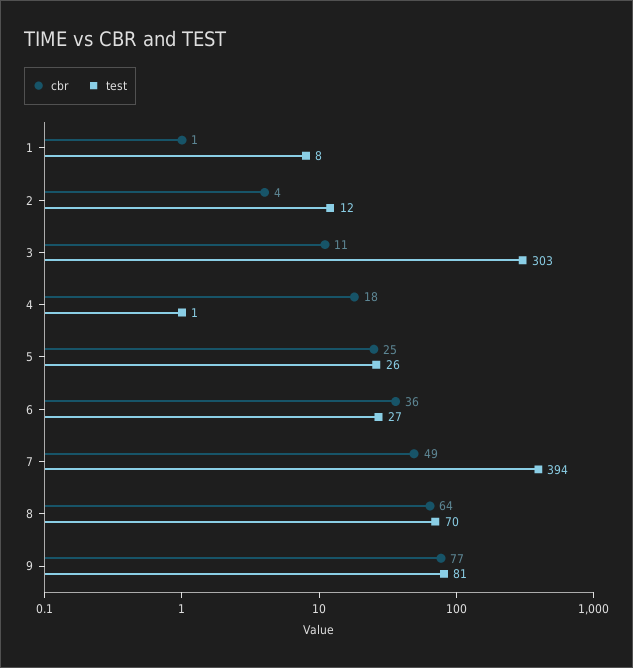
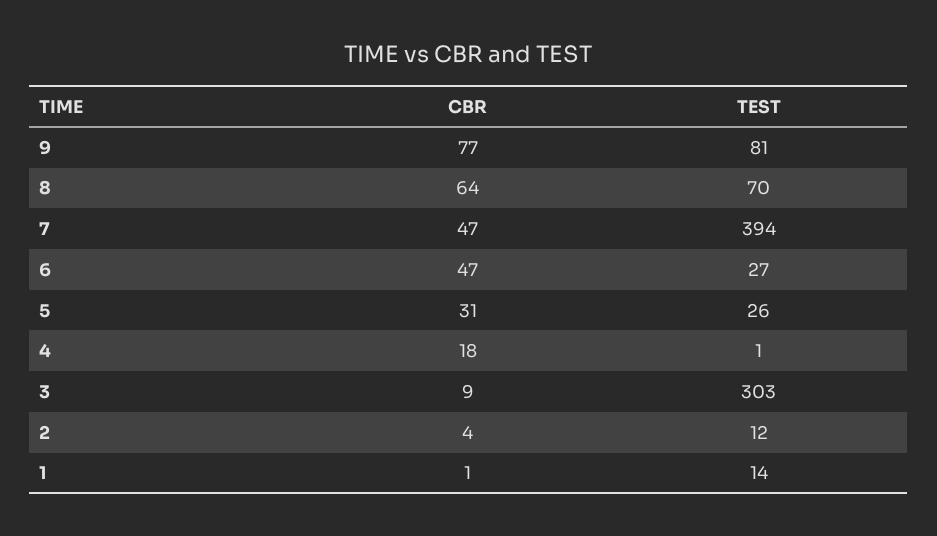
  {
    "cbr": {
      "1": 1,
      "2": 4,
-     "3": 11,
+     "3": 9,
      "4": 18,
-     "5": 25,
+     "5": 31,
-     "6": 36,
+     "6": 47,
-     "7": 49,
+     "7": 47,
      "8": 64,
      "9": 77
    },
    "test": {
-     "1": 8,
+     "1": 14,
      "2": 12,
      "3": 303,
      "4": 1,
      "5": 26,
      "6": 27,
      "7": 394,
      "8": 70,
      "9": 81
    }
  }

